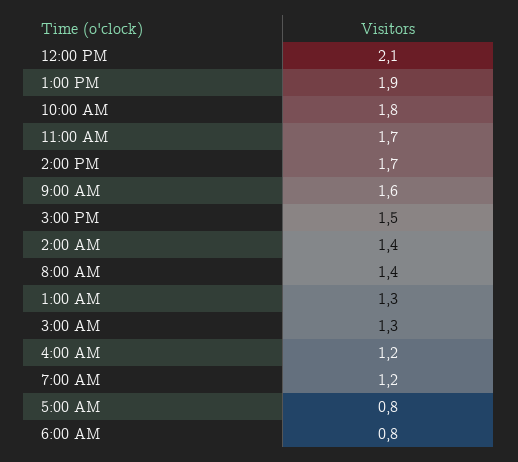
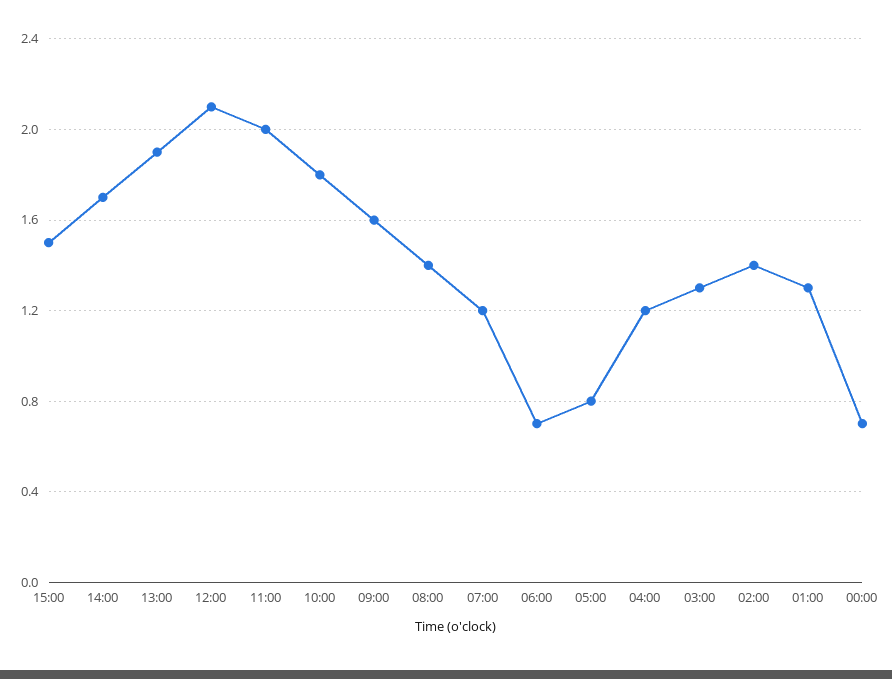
  {
    "12:00 PM": 2.1,
    "1:00 PM": 1.9,
    "10:00 AM": 1.8,
-   "11:00 AM": 1.7,
+   "11:00 AM": 2,
    "2:00 PM": 1.7,
    "9:00 AM": 1.6,
    "3:00 PM": 1.5,
    "2:00 AM": 1.4,
    "8:00 AM": 1.4,
    "1:00 AM": 1.3,
    "3:00 AM": 1.3,
    "4:00 AM": 1.2,
    "7:00 AM": 1.2,
    "5:00 AM": 0.8,
-   "6:00 AM": 0.8
+   "6:00 AM": 0.7,
+   "00:00": 0.7
  }

